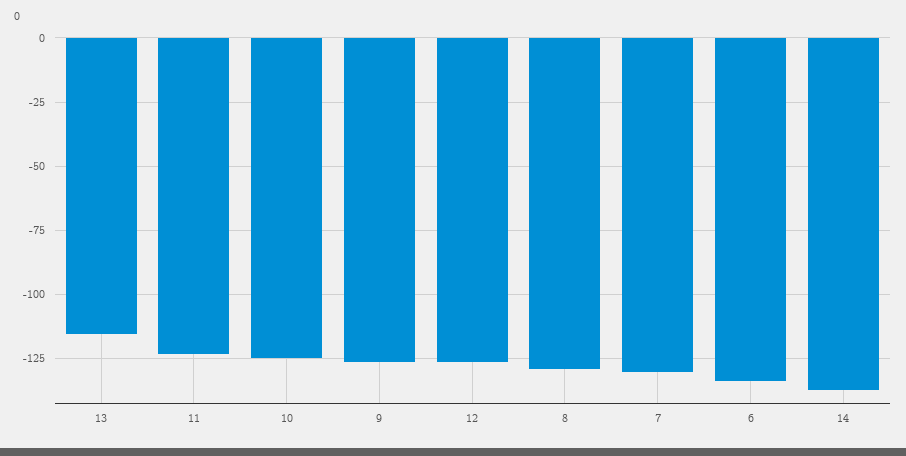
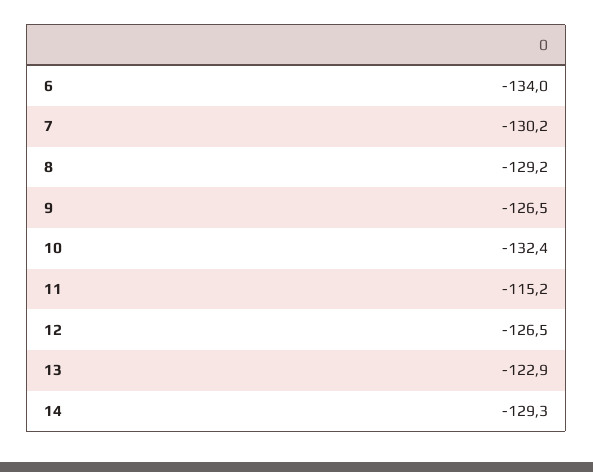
  {
-   "13": -115,
+   "13": -122.9,
-   "11": -122.5,
+   "11": -115.2,
-   "10": -125,
+   "10": -132.4,
    "9": -126.5,
    "12": -126.5,
    "8": -129.2,
    "7": -130.2,
    "6": -134,
-   "14": -137.5
+   "14": -129.3
  }

